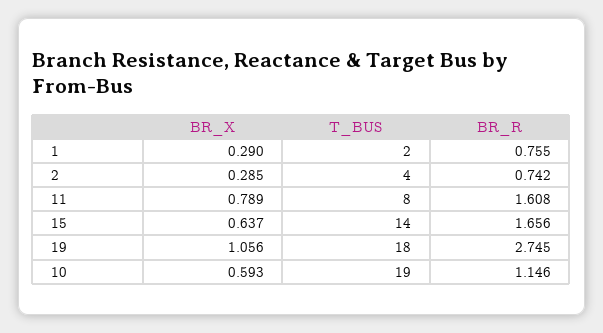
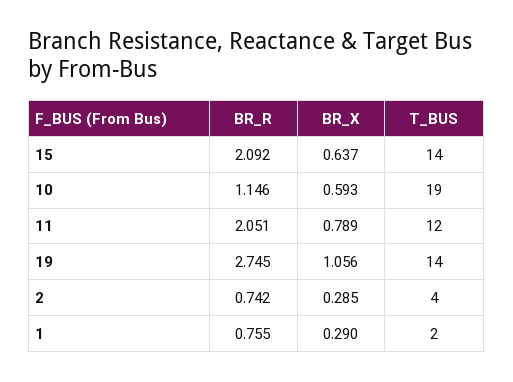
  {
    "BR_X": {
      "1": 0.29,
      "2": 0.285,
      "11": 0.789,
      "15": 0.637,
      "19": 1.056,
      "10": 0.593
    },
    "T_BUS": {
      "1": 2,
      "2": 4,
-     "11": 8,
+     "11": 12,
      "15": 14,
-     "19": 18,
+     "19": 14,
      "10": 19
    },
    "BR_R": {
      "1": 0.755,
      "2": 0.742,
-     "11": 1.608,
+     "11": 2.051,
-     "15": 1.656,
+     "15": 2.092,
      "19": 2.745,
      "10": 1.146
    }
  }

